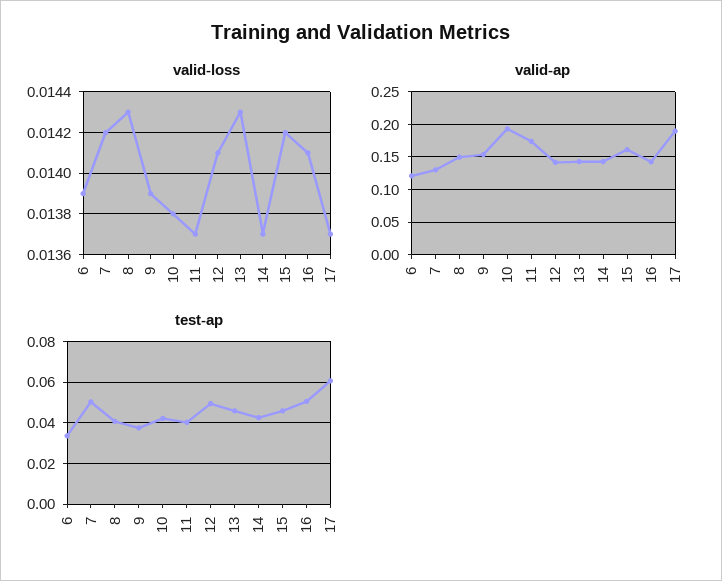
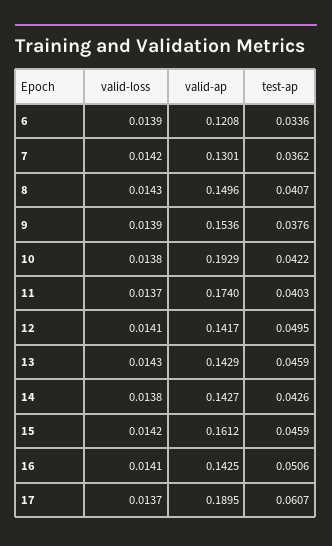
  {
    "valid-loss": {
      "6": 0.0139,
      "7": 0.0142,
      "8": 0.0143,
      "9": 0.0139,
      "10": 0.0138,
      "11": 0.0137,
      "12": 0.0141,
      "13": 0.0143,
-     "14": 0.0137,
+     "14": 0.0138,
      "15": 0.0142,
      "16": 0.0141,
      "17": 0.0137
    },
    "valid-ap": {
      "6": 0.1208,
      "7": 0.1301,
      "8": 0.1496,
      "9": 0.1536,
      "10": 0.1929,
      "11": 0.174,
      "12": 0.1417,
      "13": 0.1429,
      "14": 0.1427,
      "15": 0.1612,
      "16": 0.1425,
      "17": 0.1895
    },
    "test-ap": {
      "6": 0.0336,
-     "7": 0.05,
+     "7": 0.0362,
      "8": 0.0407,
      "9": 0.0376,
      "10": 0.0422,
      "11": 0.0403,
      "12": 0.0495,
      "13": 0.0459,
      "14": 0.0426,
      "15": 0.0459,
      "16": 0.0506,
      "17": 0.0607
    }
  }

